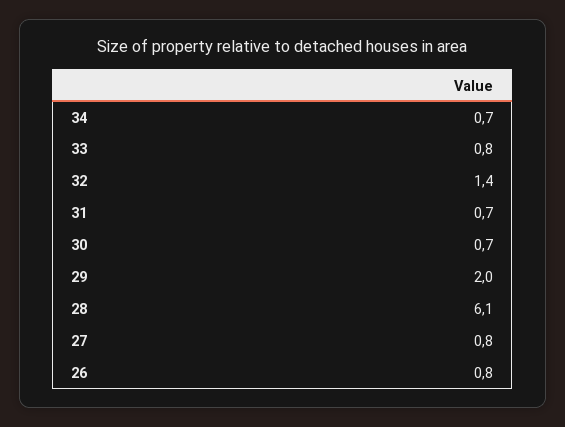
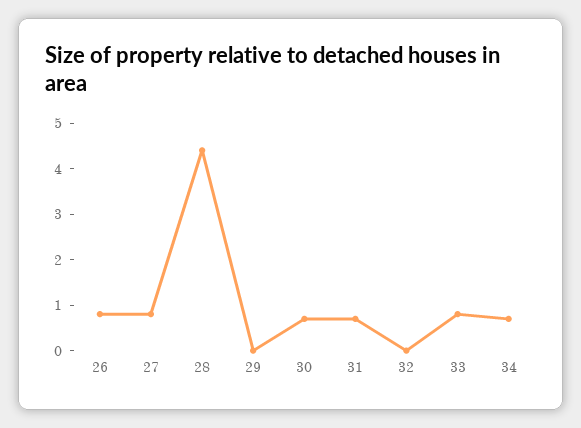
  {
    "34": 0.7,
    "33": 0.8,
-   "32": 1.4,
+   "32": 0,
    "31": 0.7,
    "30": 0.7,
-   "29": 2,
+   "29": 0,
-   "28": 6.1,
+   "28": 4.5,
    "27": 0.8,
    "26": 0.8
  }

